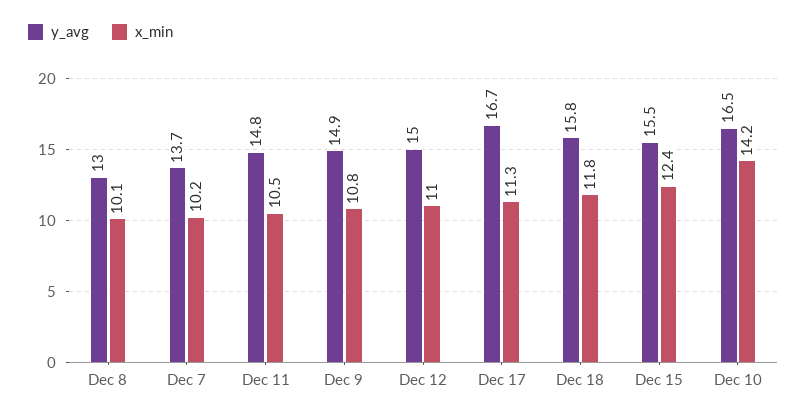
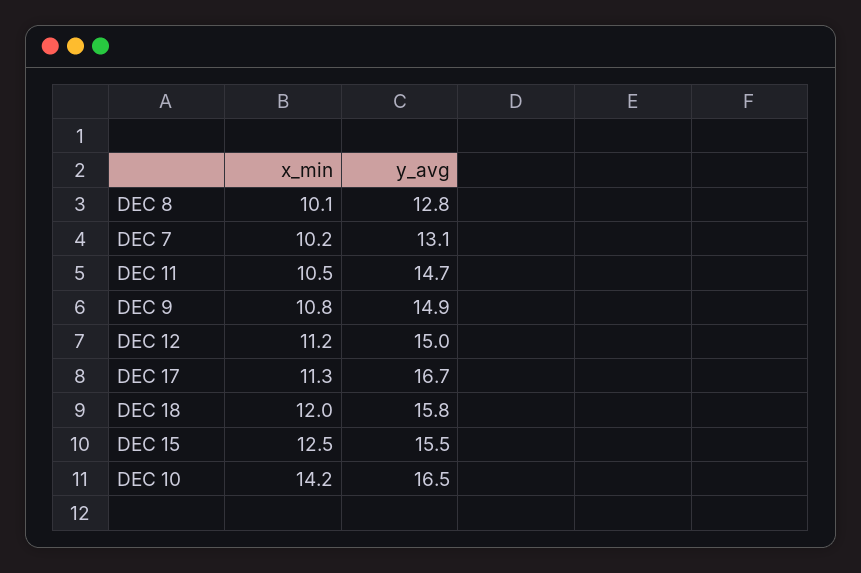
  {
    "y_avg": {
-     "Dec 8": 13,
+     "Dec 8": 12.8,
-     "Dec 7": 13.7,
+     "Dec 7": 13.1,
-     "Dec 11": 14.8,
+     "Dec 11": 14.7,
      "Dec 9": 14.9,
      "Dec 12": 15,
      "Dec 17": 16.7,
      "Dec 18": 15.8,
      "Dec 15": 15.5,
      "Dec 10": 16.5
    },
    "x_min": {
      "Dec 8": 10.1,
      "Dec 7": 10.2,
      "Dec 11": 10.5,
      "Dec 9": 10.8,
-     "Dec 12": 11,
+     "Dec 12": 11.2,
      "Dec 17": 11.3,
-     "Dec 18": 11.8,
+     "Dec 18": 12,
-     "Dec 15": 12.4,
+     "Dec 15": 12.5,
      "Dec 10": 14.2
    }
  }

